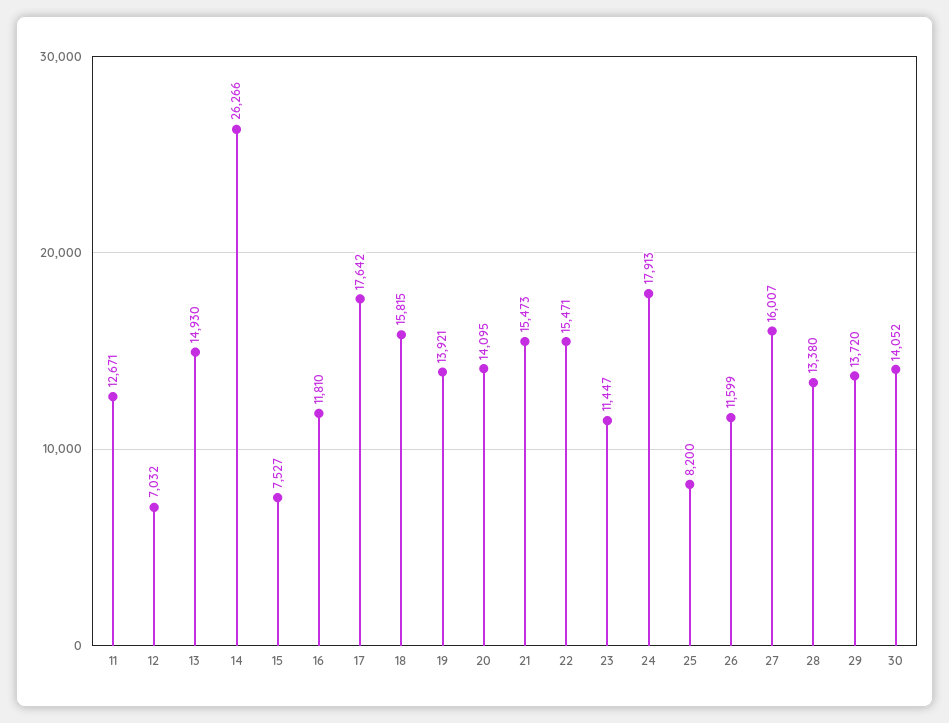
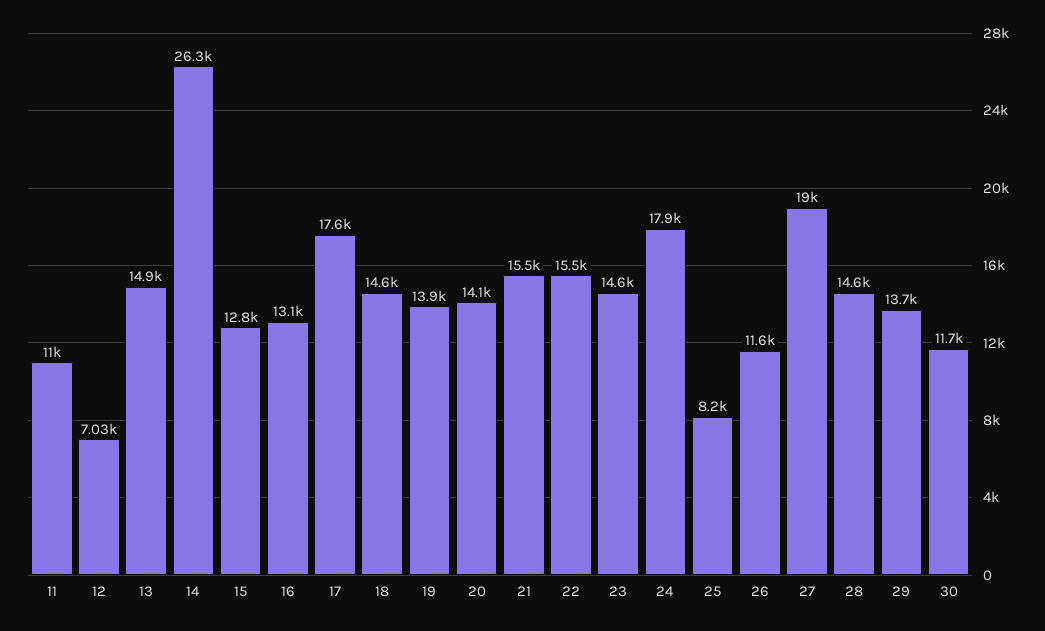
  {
-   "11": 12671,
+   "11": 11000,
    "12": 7032,
    "13": 14930,
    "14": 26266,
-   "15": 7527,
+   "15": 12800,
-   "16": 11810,
+   "16": 13100,
    "17": 17642,
-   "18": 15815,
+   "18": 14600,
    "19": 13921,
    "20": 14095,
    "21": 15473,
    "22": 15471,
-   "23": 11447,
+   "23": 14600,
    "24": 17913,
    "25": 8200,
    "26": 11599,
-   "27": 16007,
+   "27": 19000,
-   "28": 13380,
+   "28": 14600,
    "29": 13720,
-   "30": 14052
+   "30": 11700
  }

